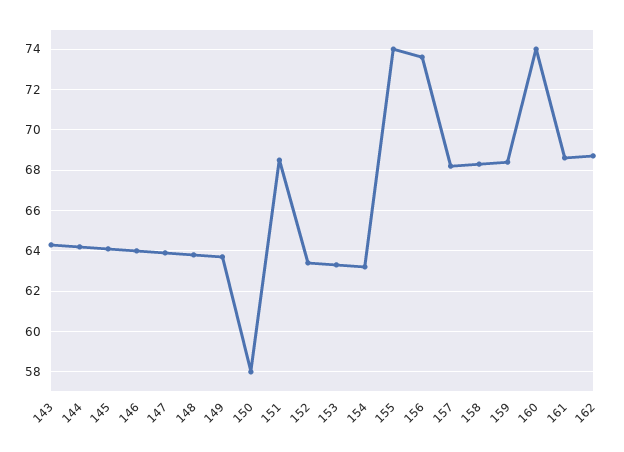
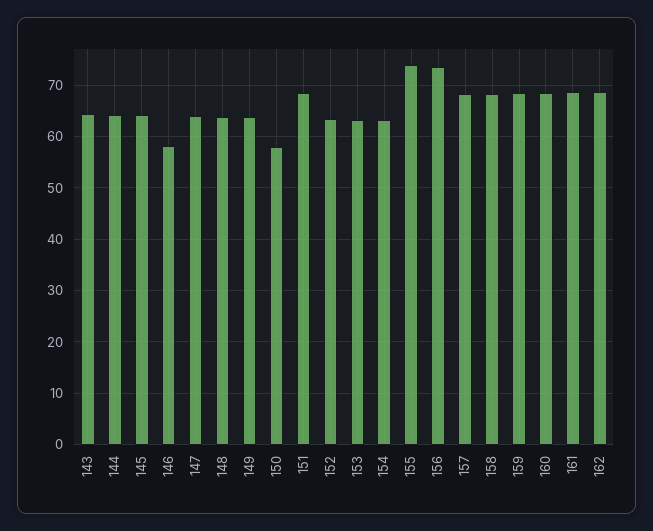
  {
    "143": 64.5,
    "144": 64,
    "145": 64,
-   "146": 64,
+   "146": 58,
    "147": 64,
    "148": 64,
    "149": 63.5,
    "150": 58,
    "151": 68.5,
    "152": 63.5,
    "153": 63.5,
    "154": 63,
    "155": 74,
    "156": 73.5,
    "157": 68,
    "158": 68.5,
    "159": 68.5,
-   "160": 74,
+   "160": 68,
    "161": 68.5,
    "162": 68.5
  }

